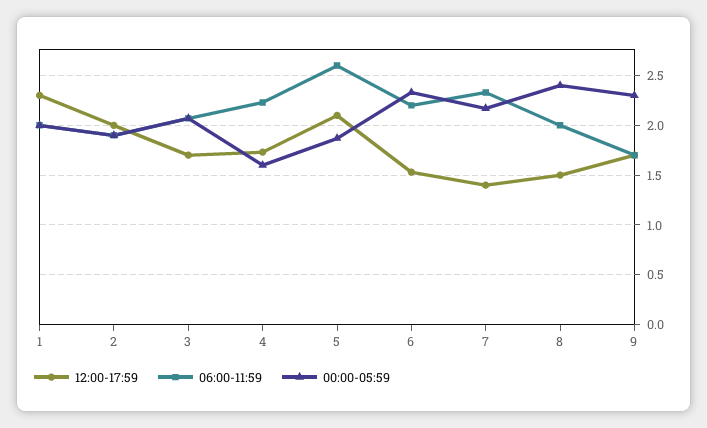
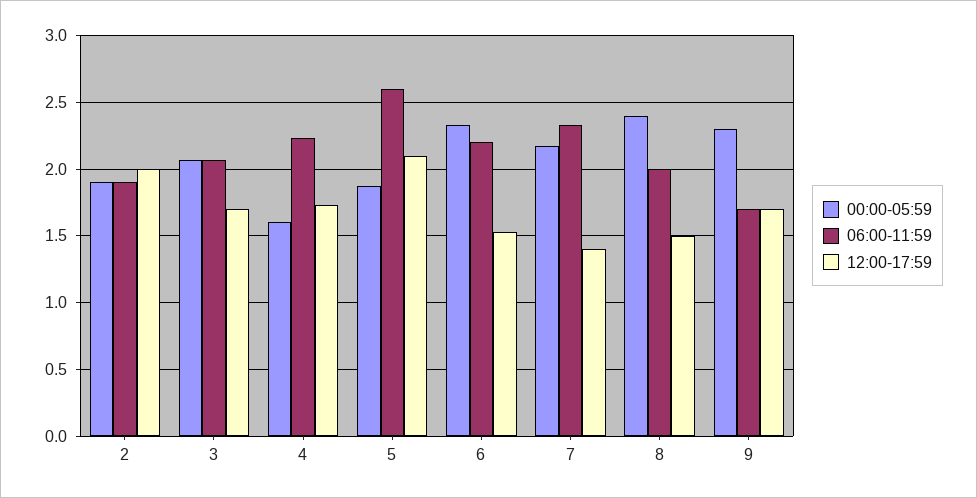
  {
    "12:00-17:59": {
-     "1": 2.3,
      "2": 2,
      "3": 1.7,
      "4": 1.75,
      "5": 2.1,
      "6": 1.55,
      "7": 1.4,
      "8": 1.5,
      "9": 1.7
    },
    "06:00-11:59": {
-     "1": 2,
      "2": 1.9,
      "3": 2.05,
      "4": 2.25,
      "5": 2.6,
      "6": 2.2,
      "7": 2.35,
      "8": 2,
      "9": 1.7
    },
    "00:00-05:59": {
-     "1": 2,
      "2": 1.9,
      "3": 2.05,
      "4": 1.6,
      "5": 1.85,
      "6": 2.35,
      "7": 2.15,
      "8": 2.4,
      "9": 2.3
    }
  }

